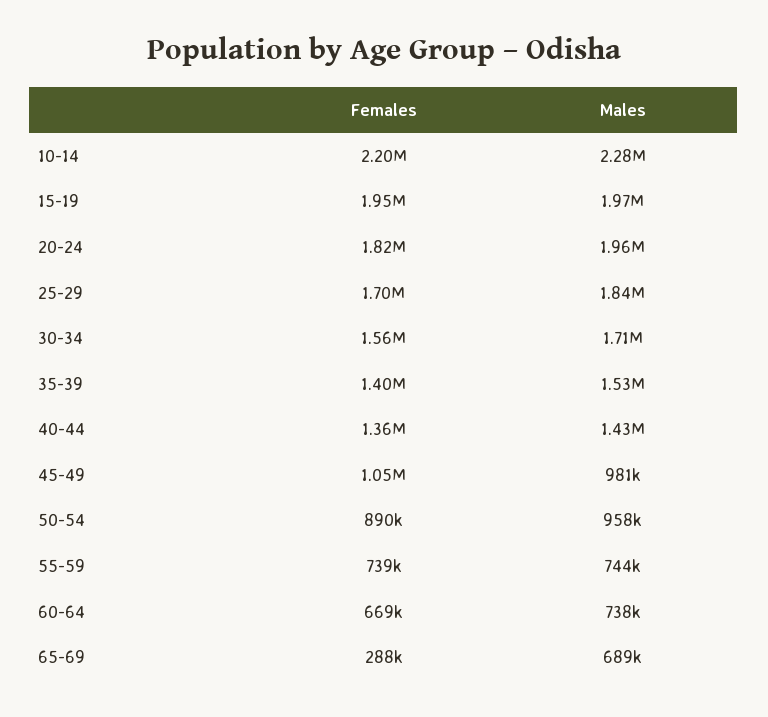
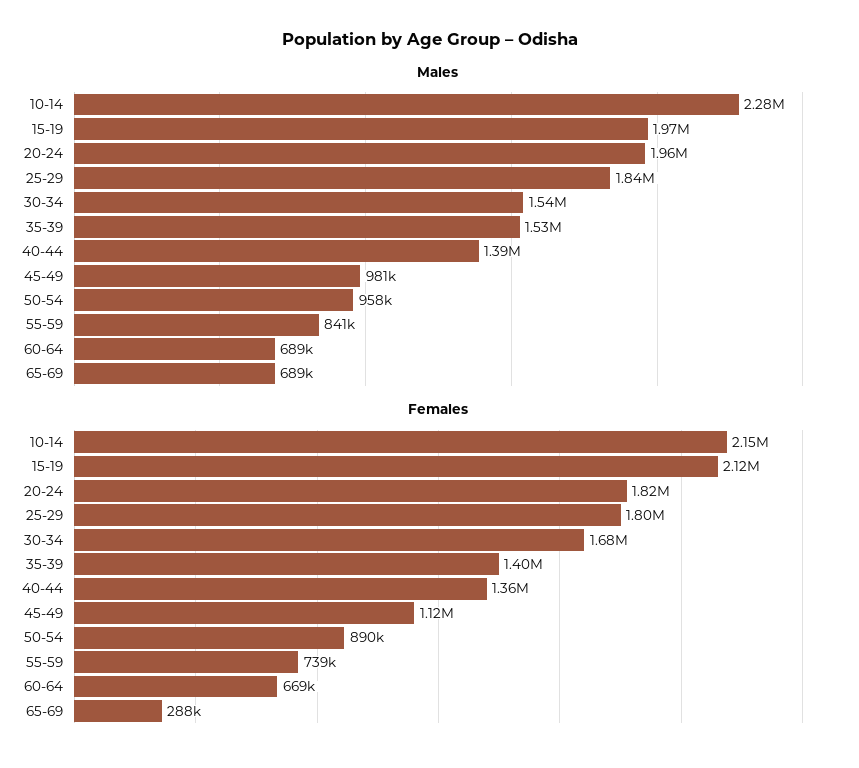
  {
    "Females": {
-     "10-14": 2200000,
+     "10-14": 2150000,
-     "15-19": 1950000,
+     "15-19": 2120000,
      "20-24": 1820000,
-     "25-29": 1700000,
+     "25-29": 1800000,
-     "30-34": 1560000,
+     "30-34": 1680000,
      "35-39": 1400000,
      "40-44": 1360000,
-     "45-49": 1050000,
+     "45-49": 1120000,
      "50-54": 890000,
      "55-59": 739000,
      "60-64": 669000,
      "65-69": 288000
    },
    "Males": {
      "10-14": 2280000,
      "15-19": 1970000,
      "20-24": 1960000,
      "25-29": 1840000,
-     "30-34": 1710000,
+     "30-34": 1540000,
      "35-39": 1530000,
-     "40-44": 1430000,
+     "40-44": 1390000,
      "45-49": 981000,
      "50-54": 958000,
-     "55-59": 744000,
+     "55-59": 841000,
-     "60-64": 738000,
+     "60-64": 689000,
      "65-69": 689000
    }
  }

